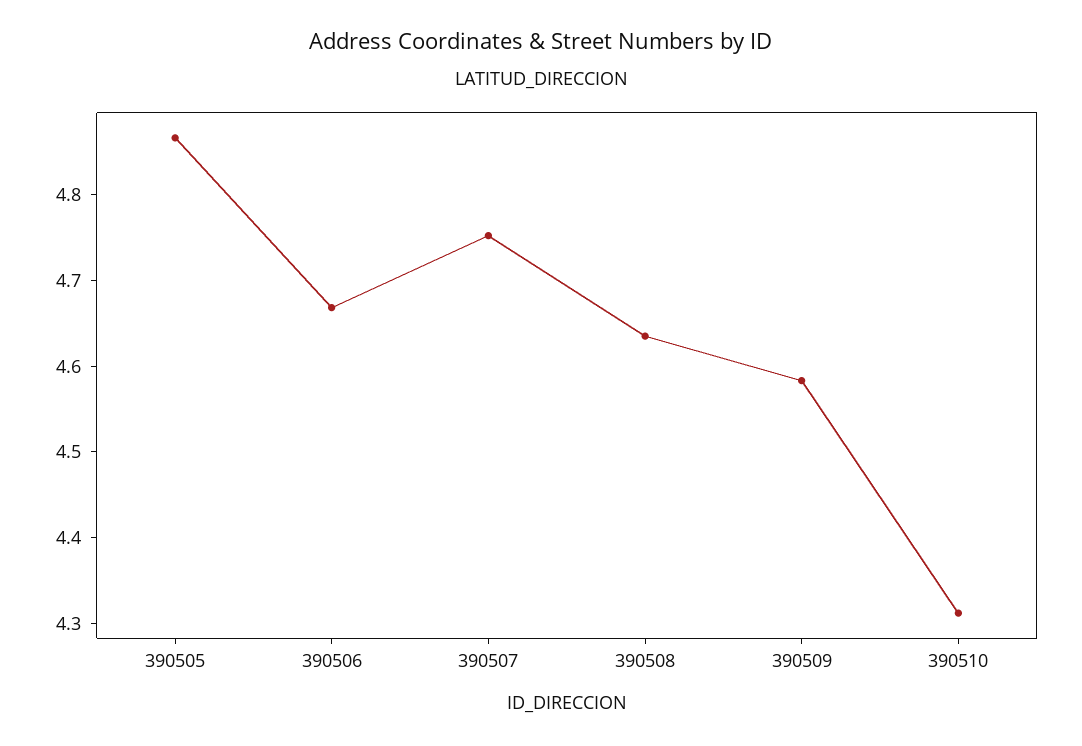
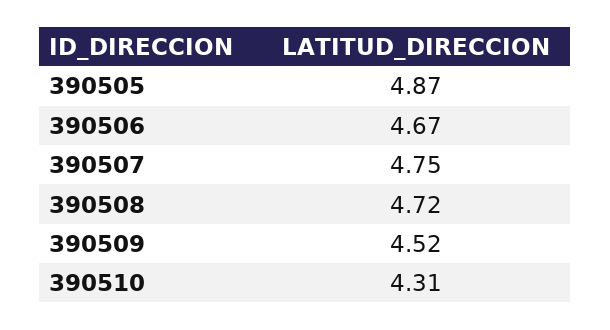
  {
    "390505": 4.87,
    "390506": 4.67,
    "390507": 4.75,
-   "390508": 4.64,
+   "390508": 4.72,
-   "390509": 4.58,
+   "390509": 4.52,
    "390510": 4.31
  }

